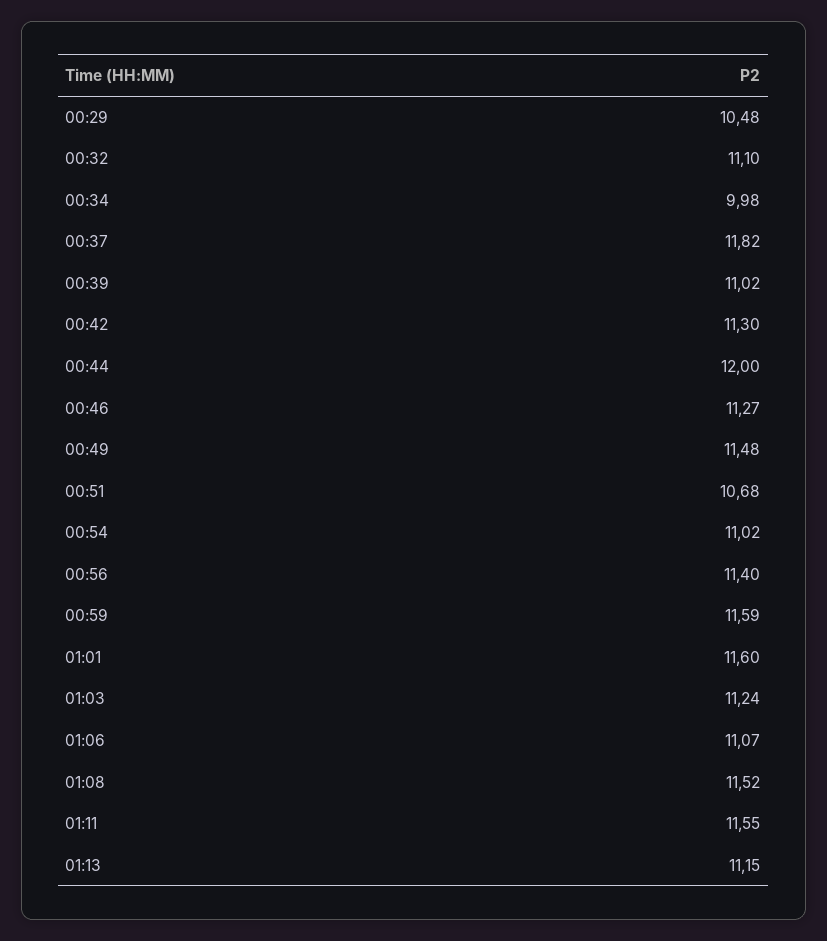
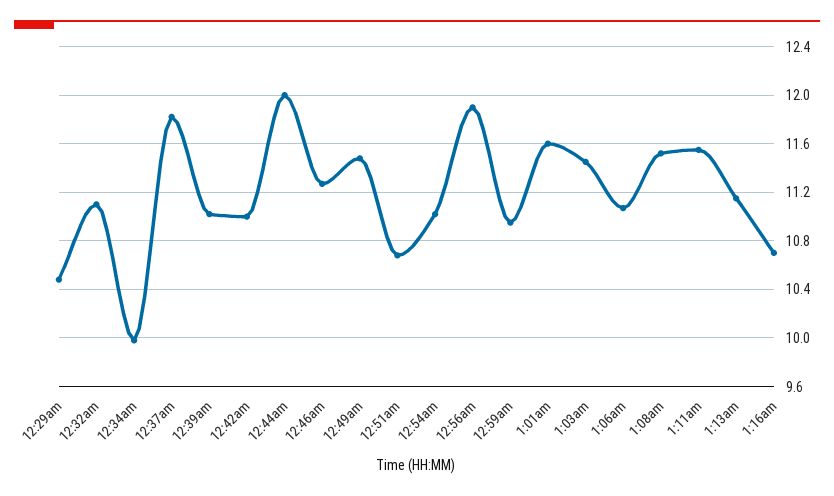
  {
    "00:29": 10.48,
    "00:32": 11.1,
    "00:34": 9.98,
    "00:37": 11.82,
    "00:39": 11.02,
-   "00:42": 11.3,
+   "00:42": 11,
    "00:44": 12,
    "00:46": 11.27,
    "00:49": 11.48,
    "00:51": 10.68,
    "00:54": 11.02,
-   "00:56": 11.4,
+   "00:56": 11.9,
-   "00:59": 11.59,
+   "00:59": 10.95,
    "01:01": 11.6,
-   "01:03": 11.24,
+   "01:03": 11.45,
    "01:06": 11.07,
    "01:08": 11.52,
    "01:11": 11.55,
-   "01:13": 11.15
+   "01:13": 11.15,
+   "1:16am": 10.7
  }

